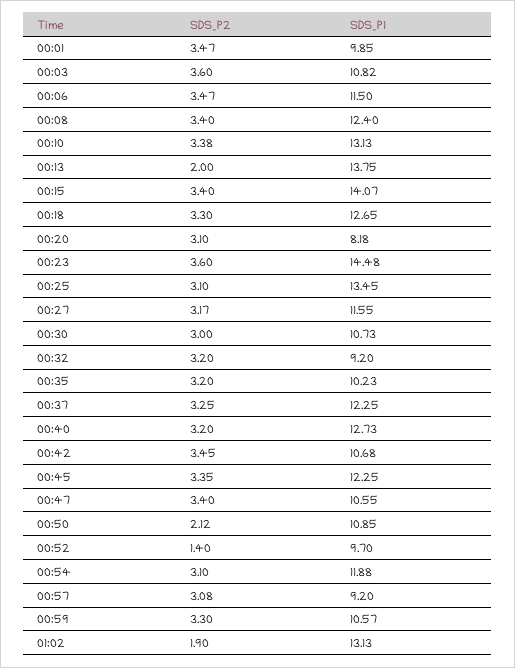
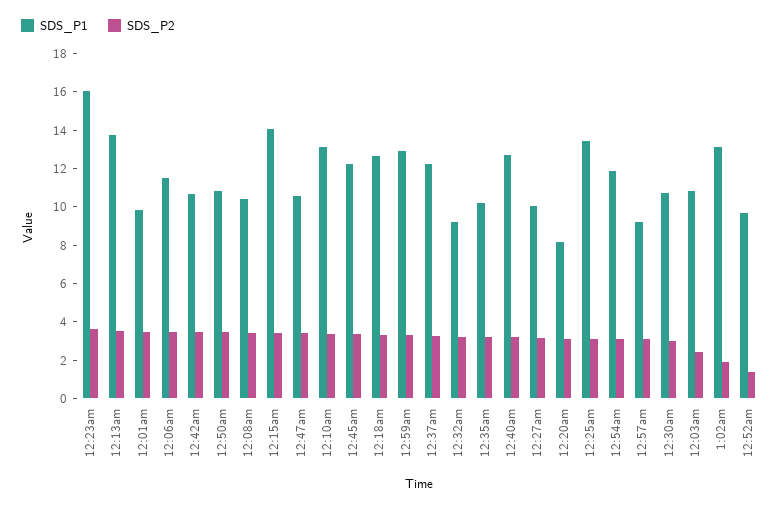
  {
    "SDS_P2": {
      "00:01": 3.47,
-     "00:03": 3.6,
+     "00:03": 2.5,
      "00:06": 3.47,
      "00:08": 3.4,
      "00:10": 3.38,
-     "00:13": 2,
+     "00:13": 3.5,
      "00:15": 3.4,
      "00:18": 3.3,
      "00:20": 3.1,
      "00:23": 3.6,
      "00:25": 3.1,
      "00:27": 3.17,
      "00:30": 3,
      "00:32": 3.2,
      "00:35": 3.2,
      "00:37": 3.25,
      "00:40": 3.2,
      "00:42": 3.45,
      "00:45": 3.35,
      "00:47": 3.4,
-     "00:50": 2.12,
+     "00:50": 3.5,
      "00:52": 1.4,
      "00:54": 3.1,
      "00:57": 3.08,
      "00:59": 3.3,
      "01:02": 1.9
    },
    "SDS_P1": {
      "00:01": 9.85,
      "00:03": 10.82,
      "00:06": 11.5,
-     "00:08": 12.4,
+     "00:08": 10.5,
      "00:10": 13.13,
      "00:13": 13.75,
      "00:15": 14.07,
      "00:18": 12.65,
      "00:20": 8.18,
-     "00:23": 14.48,
+     "00:23": 16,
      "00:25": 13.45,
-     "00:27": 11.55,
+     "00:27": 10,
      "00:30": 10.73,
      "00:32": 9.2,
      "00:35": 10.23,
      "00:37": 12.25,
      "00:40": 12.73,
      "00:42": 10.68,
      "00:45": 12.25,
      "00:47": 10.55,
      "00:50": 10.85,
      "00:52": 9.7,
      "00:54": 11.88,
      "00:57": 9.2,
-     "00:59": 10.57,
+     "00:59": 13,
      "01:02": 13.13
    }
  }

